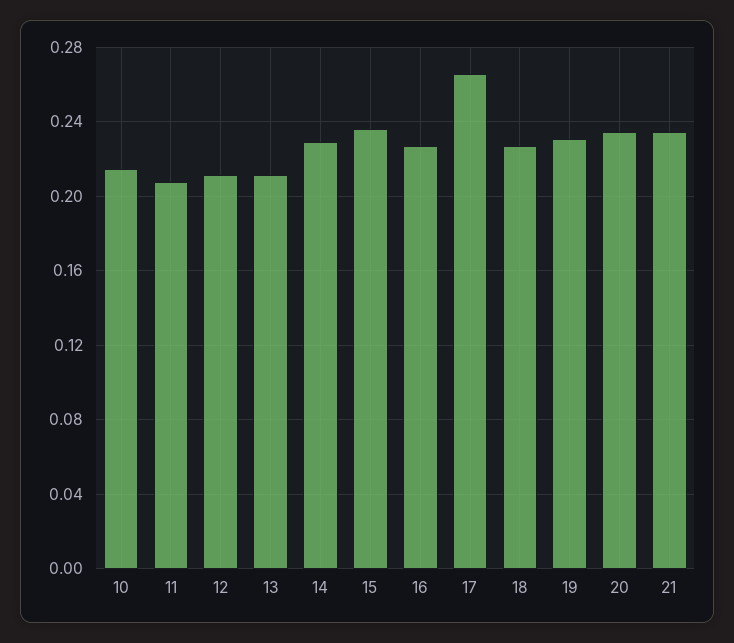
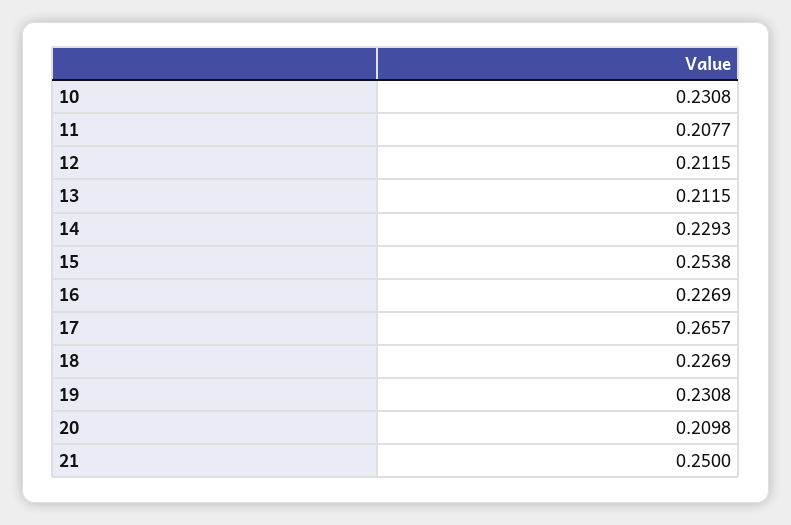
  {
-   "10": 0.215,
+   "10": 0.2308,
    "11": 0.2077,
    "12": 0.2115,
    "13": 0.2115,
    "14": 0.2293,
-   "15": 0.235,
+   "15": 0.2538,
    "16": 0.2269,
    "17": 0.2657,
    "18": 0.2269,
    "19": 0.2308,
-   "20": 0.235,
+   "20": 0.2098,
-   "21": 0.235
+   "21": 0.25
  }

